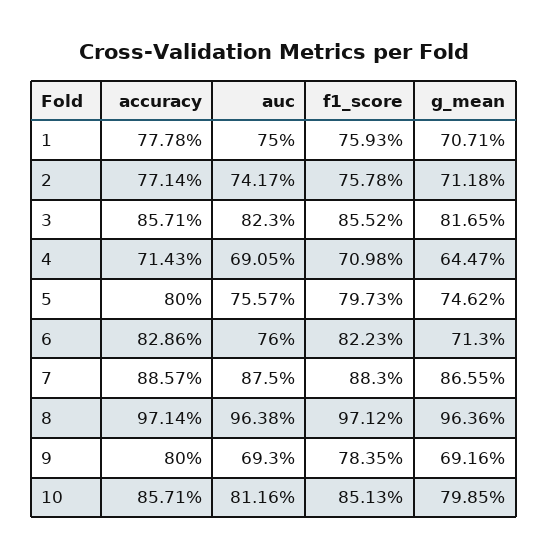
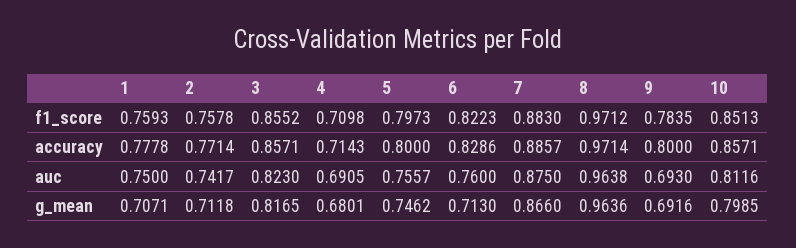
  {
    "accuracy": {
      "1": 0.7778,
      "2": 0.7714,
      "3": 0.8571,
      "4": 0.7143,
      "5": 0.8,
      "6": 0.8286,
      "7": 0.8857,
      "8": 0.9714,
      "9": 0.8,
      "10": 0.8571
    },
    "auc": {
      "1": 0.75,
      "2": 0.7417,
      "3": 0.823,
      "4": 0.6905,
      "5": 0.7557,
      "6": 0.76,
      "7": 0.875,
      "8": 0.9638,
      "9": 0.693,
      "10": 0.8116
    },
    "f1_score": {
      "1": 0.7593,
      "2": 0.7578,
      "3": 0.8552,
      "4": 0.7098,
      "5": 0.7973,
      "6": 0.8223,
      "7": 0.883,
      "8": 0.9712,
      "9": 0.7835,
      "10": 0.8513
    },
    "g_mean": {
      "1": 0.7071,
      "2": 0.7118,
      "3": 0.8165,
-     "4": 0.6447,
+     "4": 0.6801,
      "5": 0.7462,
      "6": 0.713,
-     "7": 0.8655,
+     "7": 0.866,
      "8": 0.9636,
      "9": 0.6916,
      "10": 0.7985
    }
  }

